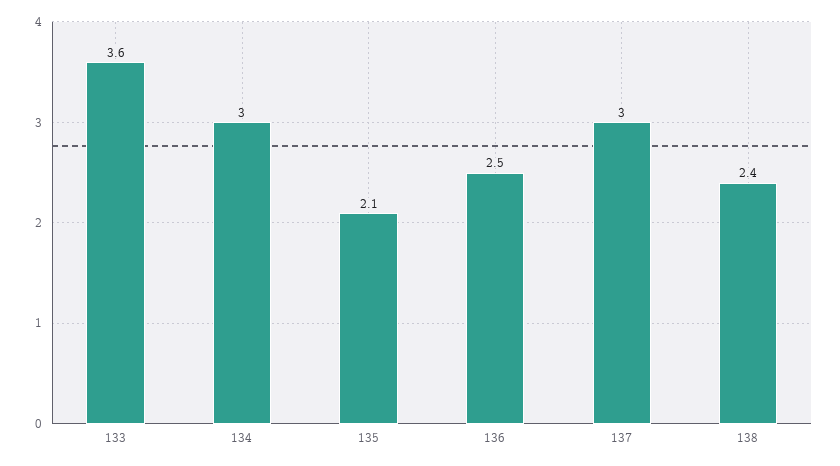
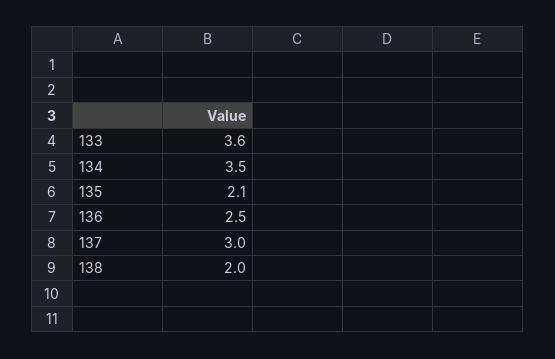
  {
    "133": 3.6,
-   "134": 3,
+   "134": 3.5,
    "135": 2.1,
    "136": 2.5,
    "137": 3,
-   "138": 2.4
+   "138": 2
  }

